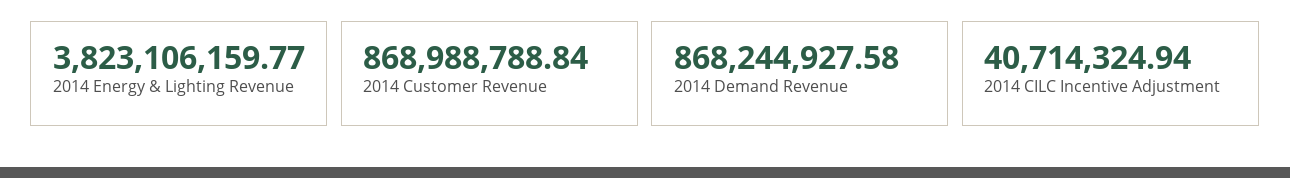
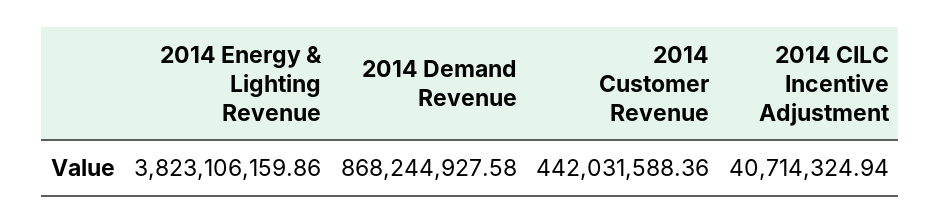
  {
-   "2014 Energy & Lighting Revenue": 3823106159.77,
+   "2014 Energy & Lighting Revenue": 3823106159.86,
-   "2014 Customer Revenue": 868988788.84,
+   "2014 Customer Revenue": 442031588.36,
    "2014 Demand Revenue": 868244927.58,
    "2014 CILC Incentive Adjustment": 40714324.94
  }

